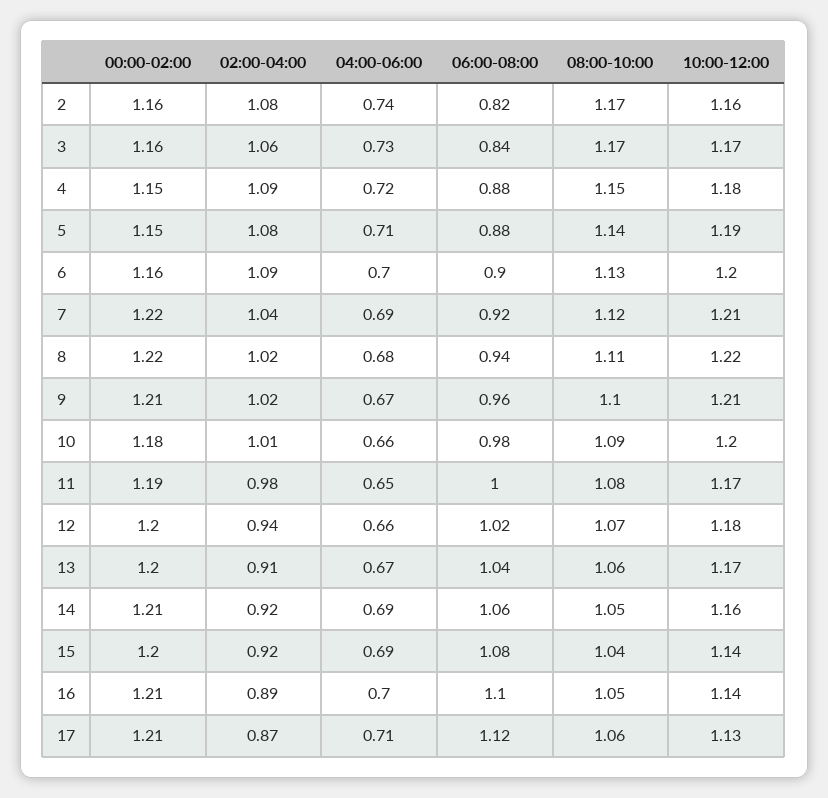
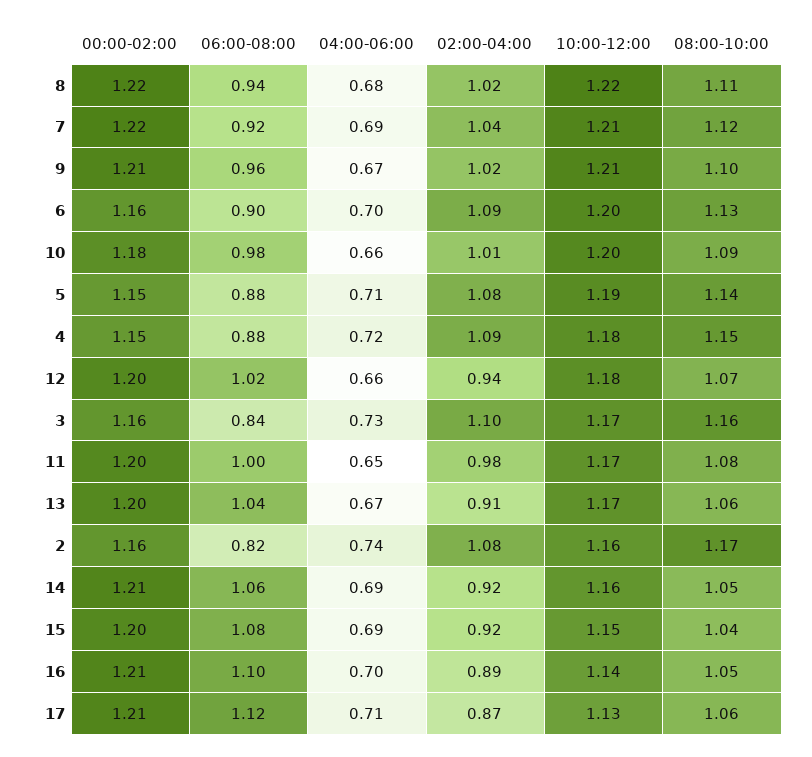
  {
    "00:00-02:00": {
      "2": 1.16,
      "3": 1.16,
      "4": 1.15,
      "5": 1.15,
      "6": 1.16,
      "7": 1.22,
      "8": 1.22,
      "9": 1.21,
      "10": 1.18,
-     "11": 1.19,
+     "11": 1.2,
      "12": 1.2,
      "13": 1.2,
      "14": 1.21,
      "15": 1.2,
      "16": 1.21,
      "17": 1.21
    },
    "02:00-04:00": {
      "2": 1.08,
-     "3": 1.06,
+     "3": 1.1,
      "4": 1.09,
      "5": 1.08,
      "6": 1.09,
      "7": 1.04,
      "8": 1.02,
      "9": 1.02,
      "10": 1.01,
      "11": 0.98,
      "12": 0.94,
      "13": 0.91,
      "14": 0.92,
      "15": 0.92,
      "16": 0.89,
      "17": 0.87
    },
    "04:00-06:00": {
      "2": 0.74,
      "3": 0.73,
      "4": 0.72,
      "5": 0.71,
      "6": 0.7,
      "7": 0.69,
      "8": 0.68,
      "9": 0.67,
      "10": 0.66,
      "11": 0.65,
      "12": 0.66,
      "13": 0.67,
      "14": 0.69,
      "15": 0.69,
      "16": 0.7,
      "17": 0.71
    },
    "06:00-08:00": {
      "2": 0.82,
      "3": 0.84,
      "4": 0.88,
      "5": 0.88,
      "6": 0.9,
      "7": 0.92,
      "8": 0.94,
      "9": 0.96,
      "10": 0.98,
      "11": 1,
      "12": 1.02,
      "13": 1.04,
      "14": 1.06,
      "15": 1.08,
      "16": 1.1,
      "17": 1.12
    },
    "08:00-10:00": {
      "2": 1.17,
-     "3": 1.17,
+     "3": 1.16,
      "4": 1.15,
      "5": 1.14,
      "6": 1.13,
      "7": 1.12,
      "8": 1.11,
      "9": 1.1,
      "10": 1.09,
      "11": 1.08,
      "12": 1.07,
      "13": 1.06,
      "14": 1.05,
      "15": 1.04,
      "16": 1.05,
      "17": 1.06
    },
    "10:00-12:00": {
      "2": 1.16,
      "3": 1.17,
      "4": 1.18,
      "5": 1.19,
      "6": 1.2,
      "7": 1.21,
      "8": 1.22,
      "9": 1.21,
      "10": 1.2,
      "11": 1.17,
      "12": 1.18,
      "13": 1.17,
      "14": 1.16,
-     "15": 1.14,
+     "15": 1.15,
      "16": 1.14,
      "17": 1.13
    }
  }

